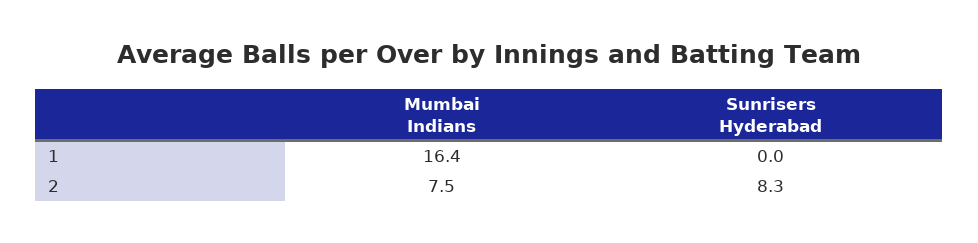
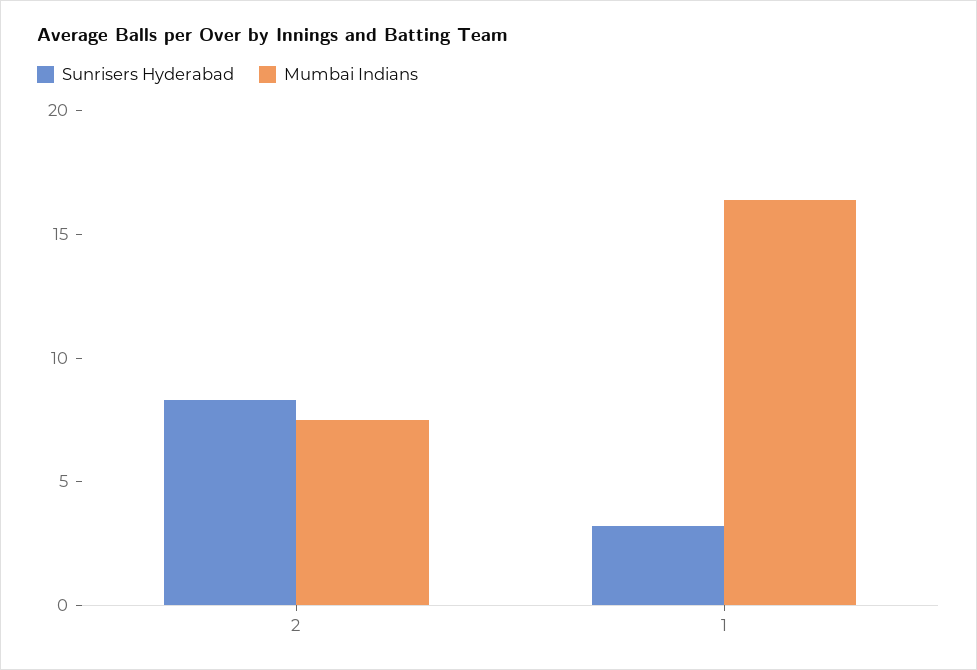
  {
    "Mumbai Indians": {
      "1": 16.4,
      "2": 7.5
    },
    "Sunrisers Hyderabad": {
-     "1": 0,
+     "1": 3,
      "2": 8.3
    }
  }

